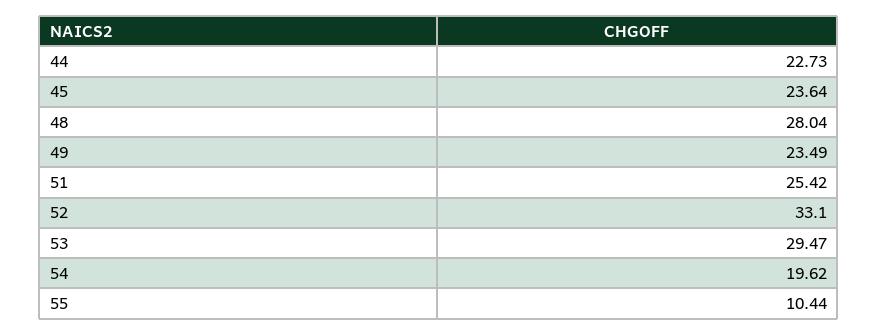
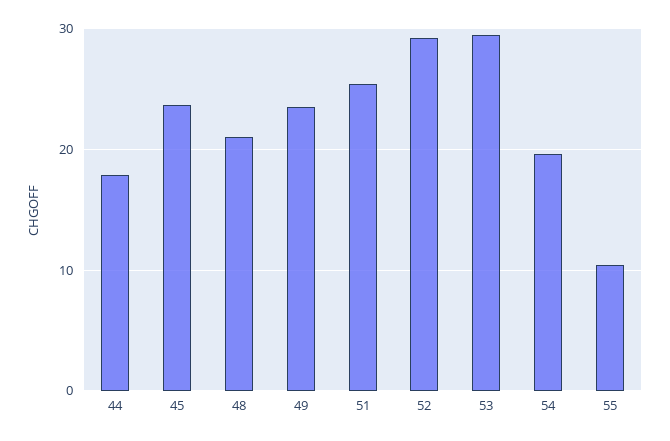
  {
-   "44": 22.73,
+   "44": 18,
    "45": 23.64,
-   "48": 28.04,
+   "48": 21,
    "49": 23.49,
    "51": 25.42,
-   "52": 33.1,
+   "52": 29,
    "53": 29.47,
    "54": 19.62,
    "55": 10.44
  }

